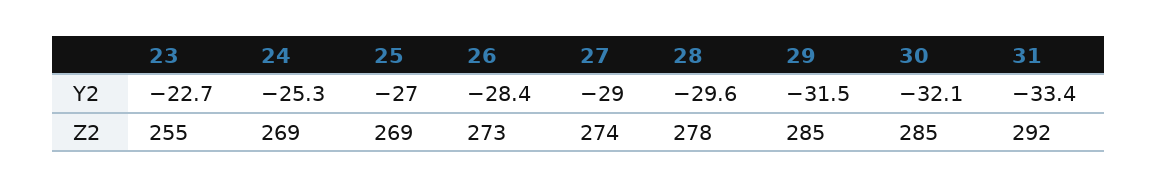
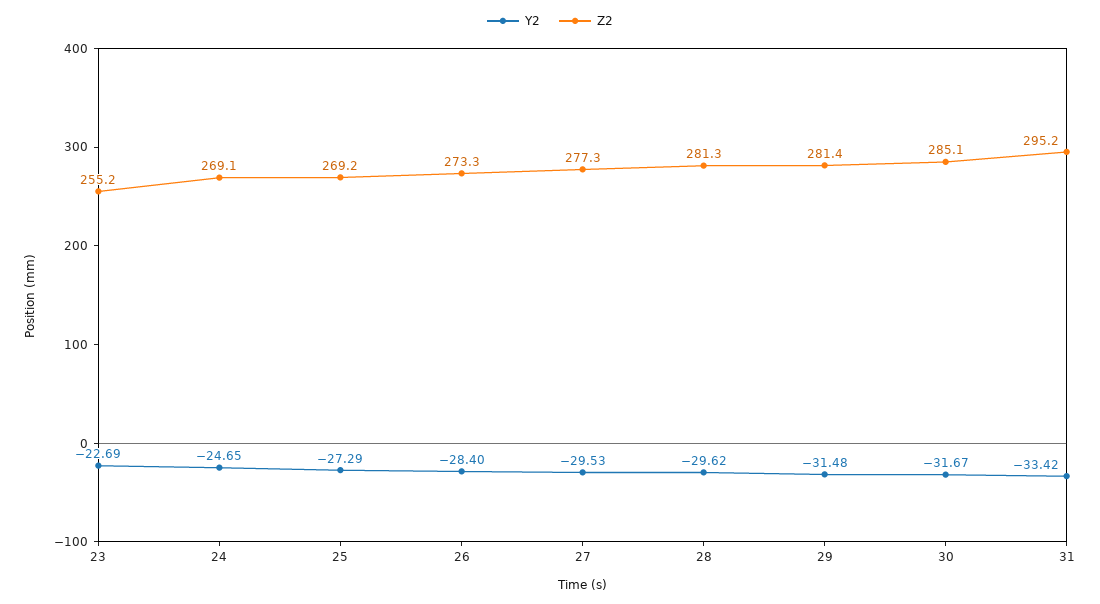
  {
    "Y2": {
      "23": -22.69,
-     "24": -25.3,
+     "24": -24.65,
-     "25": -27,
+     "25": -27.29,
      "26": -28.4,
-     "27": -29,
+     "27": -29.53,
      "28": -29.62,
      "29": -31.48,
-     "30": -32.1,
+     "30": -31.67,
      "31": -33.42
    },
    "Z2": {
      "23": 255.2,
      "24": 269.1,
      "25": 269.2,
      "26": 273.3,
-     "27": 274,
+     "27": 277.3,
-     "28": 278,
+     "28": 281.3,
-     "29": 285,
+     "29": 281.4,
      "30": 285.1,
-     "31": 292
+     "31": 295.2
    }
  }

